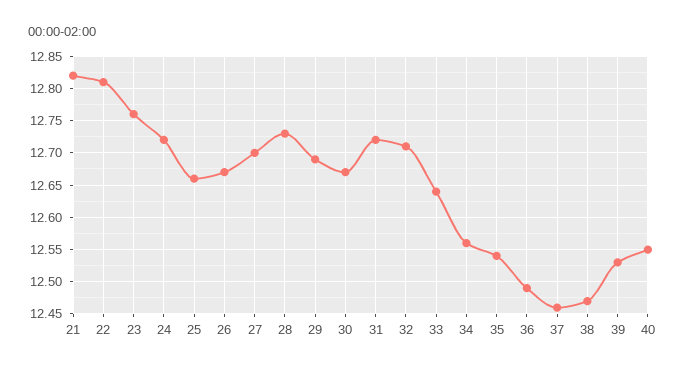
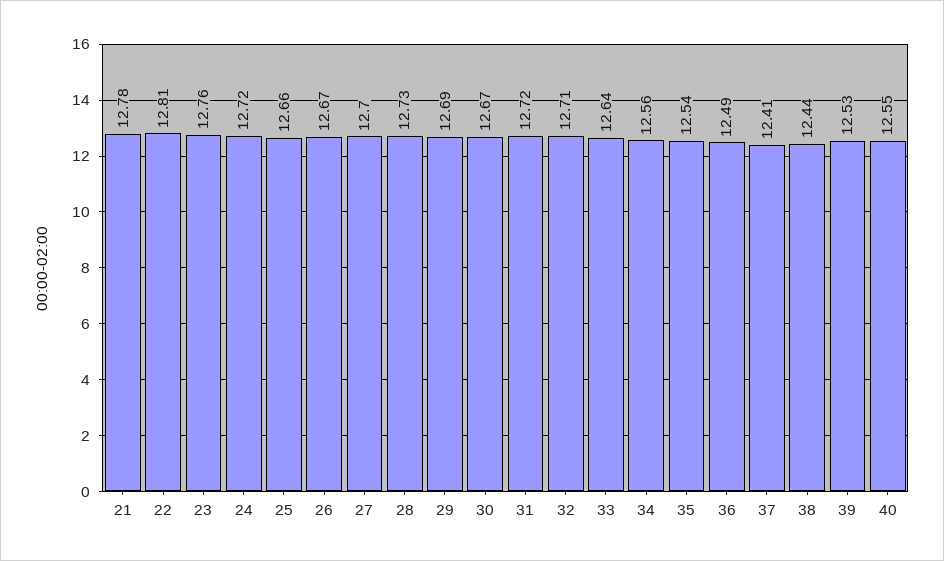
  {
-   "21": 12.82,
+   "21": 12.78,
    "22": 12.81,
    "23": 12.76,
    "24": 12.72,
    "25": 12.66,
    "26": 12.67,
    "27": 12.7,
    "28": 12.73,
    "29": 12.69,
    "30": 12.67,
    "31": 12.72,
    "32": 12.71,
    "33": 12.64,
    "34": 12.56,
    "35": 12.54,
    "36": 12.49,
-   "37": 12.46,
+   "37": 12.41,
-   "38": 12.47,
+   "38": 12.44,
    "39": 12.53,
    "40": 12.55
  }

